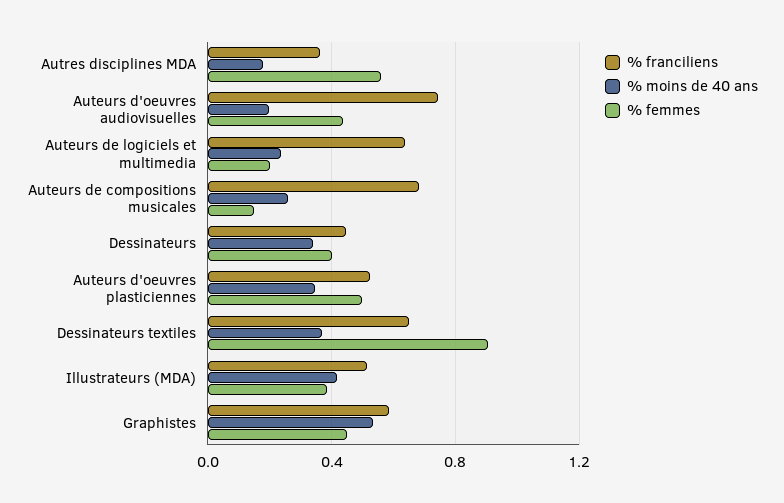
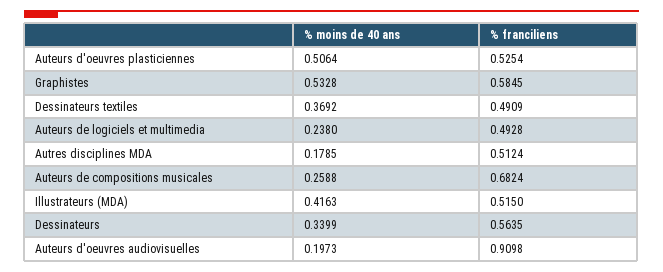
  {
    "% franciliens": {
-     "Autres disciplines MDA": 0.35,
+     "Autres disciplines MDA": 0.5124,
-     "Auteurs d'oeuvres audiovisuelles": 0.75,
+     "Auteurs d'oeuvres audiovisuelles": 0.9098,
-     "Auteurs de logiciels et multimedia": 0.65,
+     "Auteurs de logiciels et multimedia": 0.4928,
      "Auteurs de compositions musicales": 0.6824,
-     "Dessinateurs": 0.45,
+     "Dessinateurs": 0.5635,
      "Auteurs d'oeuvres plasticiennes": 0.5254,
-     "Dessinateurs textiles": 0.65,
+     "Dessinateurs textiles": 0.4909,
      "Illustrateurs (MDA)": 0.515,
      "Graphistes": 0.5845
    },
    "% moins de 40 ans": {
      "Autres disciplines MDA": 0.1785,
      "Auteurs d'oeuvres audiovisuelles": 0.1973,
      "Auteurs de logiciels et multimedia": 0.238,
      "Auteurs de compositions musicales": 0.2588,
      "Dessinateurs": 0.3399,
-     "Auteurs d'oeuvres plasticiennes": 0.35,
+     "Auteurs d'oeuvres plasticiennes": 0.5064,
      "Dessinateurs textiles": 0.3692,
      "Illustrateurs (MDA)": 0.4163,
      "Graphistes": 0.5328
-   },
+   }
-   "% femmes": {
-     "Autres disciplines MDA": 0.55,
-     "Auteurs d'oeuvres audiovisuelles": 0.45,
-     "Auteurs de logiciels et multimedia": 0.2,
-     "Auteurs de compositions musicales": 0.15,
-     "Dessinateurs": 0.4,
-     "Auteurs d'oeuvres plasticiennes": 0.5,
-     "Dessinateurs textiles": 0.9,
-     "Illustrateurs (MDA)": 0.4,
-     "Graphistes": 0.45
-   }
  }

